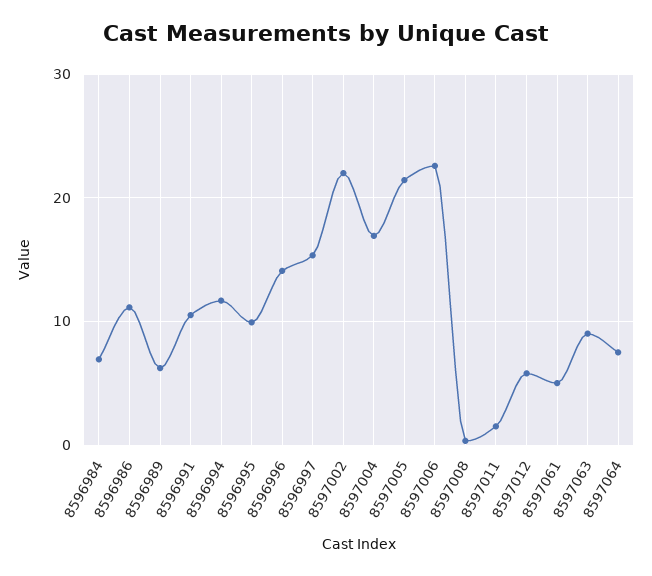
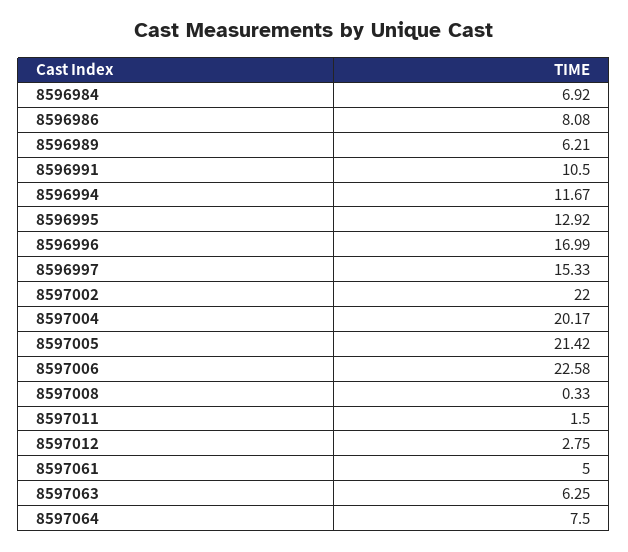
  {
    "8596984": 6.92,
-   "8596986": 11,
+   "8596986": 8.08,
    "8596989": 6.21,
    "8596991": 10.5,
    "8596994": 11.67,
-   "8596995": 10,
+   "8596995": 12.92,
-   "8596996": 14,
+   "8596996": 16.99,
    "8596997": 15.33,
    "8597002": 22,
-   "8597004": 17,
+   "8597004": 20.17,
    "8597005": 21.42,
    "8597006": 22.58,
    "8597008": 0.33,
    "8597011": 1.5,
-   "8597012": 6,
+   "8597012": 2.75,
    "8597061": 5,
-   "8597063": 9,
+   "8597063": 6.25,
    "8597064": 7.5
  }

